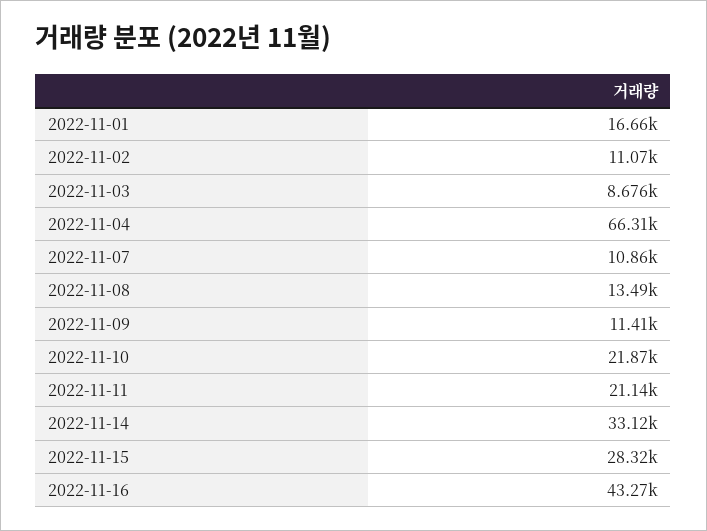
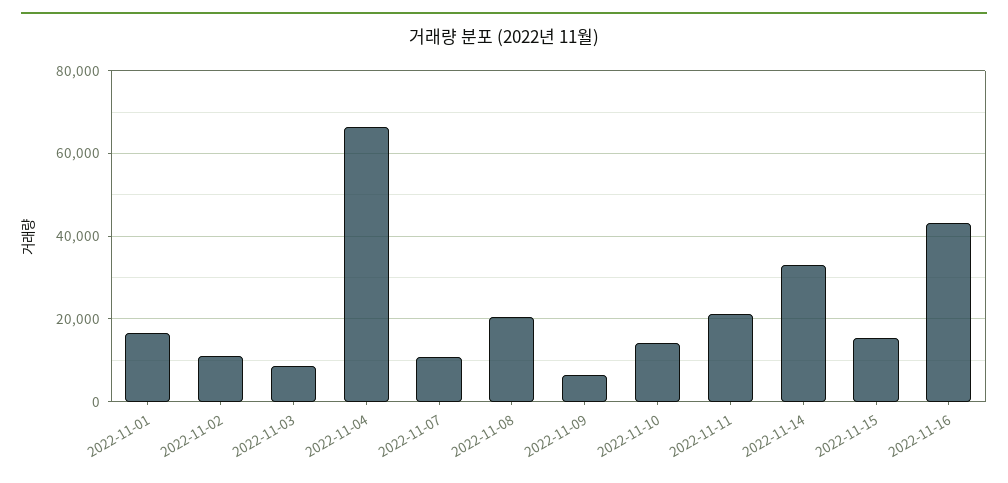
  {
    "2022-11-01": 16660,
    "2022-11-02": 11070,
    "2022-11-03": 8676,
    "2022-11-04": 66310,
    "2022-11-07": 10860,
-   "2022-11-08": 13490,
+   "2022-11-08": 20000,
-   "2022-11-09": 11410,
+   "2022-11-09": 6000,
-   "2022-11-10": 21870,
+   "2022-11-10": 14000,
    "2022-11-11": 21140,
    "2022-11-14": 33120,
-   "2022-11-15": 28320,
+   "2022-11-15": 16000,
    "2022-11-16": 43270
  }

